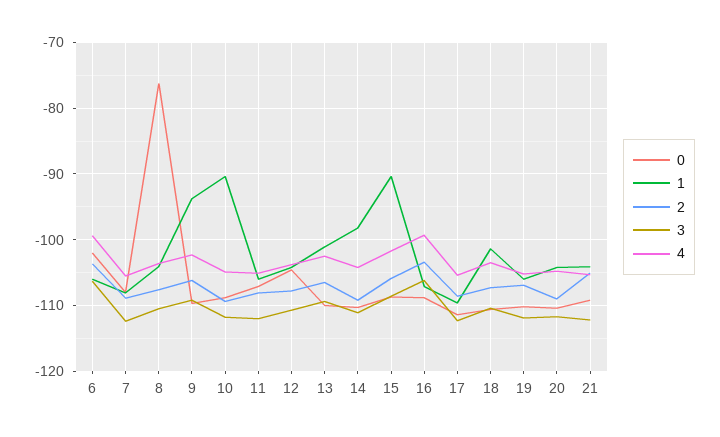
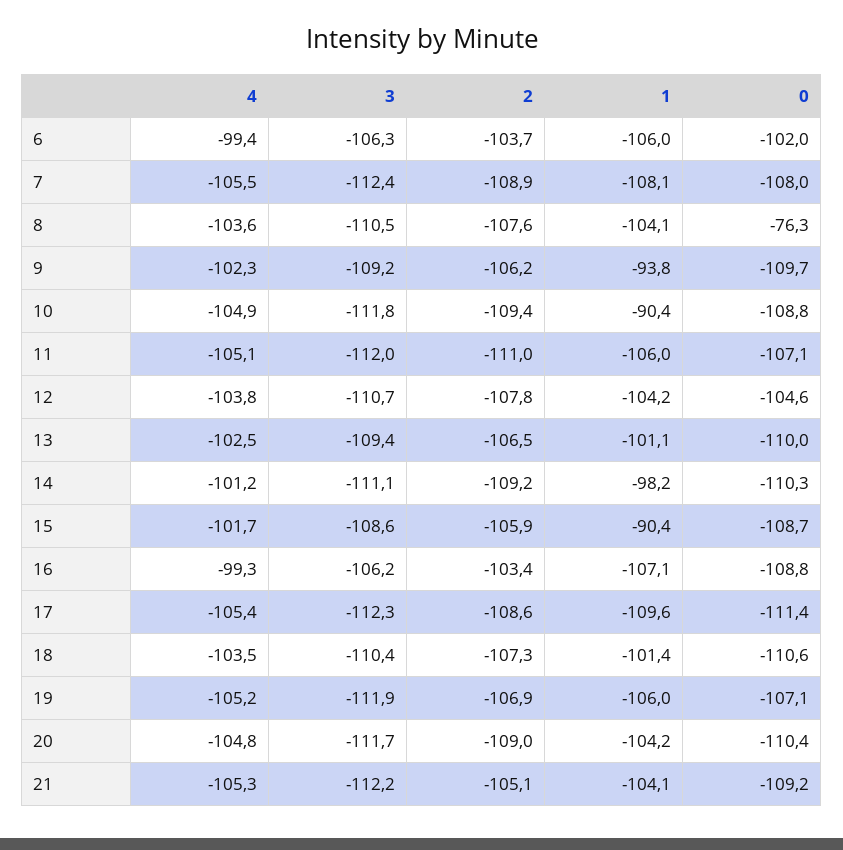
  {
    "0": {
      "6": -102,
      "7": -108,
      "8": -76.3,
      "9": -109.7,
      "10": -108.8,
      "11": -107.1,
      "12": -104.6,
      "13": -110,
      "14": -110.3,
      "15": -108.7,
      "16": -108.8,
      "17": -111.4,
      "18": -110.6,
-     "19": -110,
+     "19": -107.1,
      "20": -110.4,
      "21": -109.2
    },
    "1": {
      "6": -106,
      "7": -108.1,
      "8": -104.1,
      "9": -93.8,
      "10": -90.4,
      "11": -106,
      "12": -104.2,
      "13": -101.1,
      "14": -98.2,
      "15": -90.4,
      "16": -107.1,
      "17": -109.6,
      "18": -101.4,
      "19": -106,
      "20": -104.2,
      "21": -104.1
    },
    "2": {
      "6": -103.7,
      "7": -108.9,
      "8": -107.6,
      "9": -106.2,
      "10": -109.4,
-     "11": -108,
+     "11": -111,
      "12": -107.8,
      "13": -106.5,
      "14": -109.2,
      "15": -105.9,
      "16": -103.4,
      "17": -108.6,
      "18": -107.3,
      "19": -106.9,
      "20": -109,
      "21": -105.1
    },
    "3": {
      "6": -106.3,
      "7": -112.4,
      "8": -110.5,
      "9": -109.2,
      "10": -111.8,
      "11": -112,
      "12": -110.7,
      "13": -109.4,
      "14": -111.1,
      "15": -108.6,
      "16": -106.2,
      "17": -112.3,
      "18": -110.4,
      "19": -111.9,
      "20": -111.7,
      "21": -112.2
    },
    "4": {
      "6": -99.4,
      "7": -105.5,
      "8": -103.6,
      "9": -102.3,
      "10": -104.9,
      "11": -105.1,
      "12": -103.8,
      "13": -102.5,
-     "14": -104,
+     "14": -101.2,
      "15": -101.7,
      "16": -99.3,
      "17": -105.4,
      "18": -103.5,
      "19": -105.2,
      "20": -104.8,
      "21": -105.3
    }
  }

